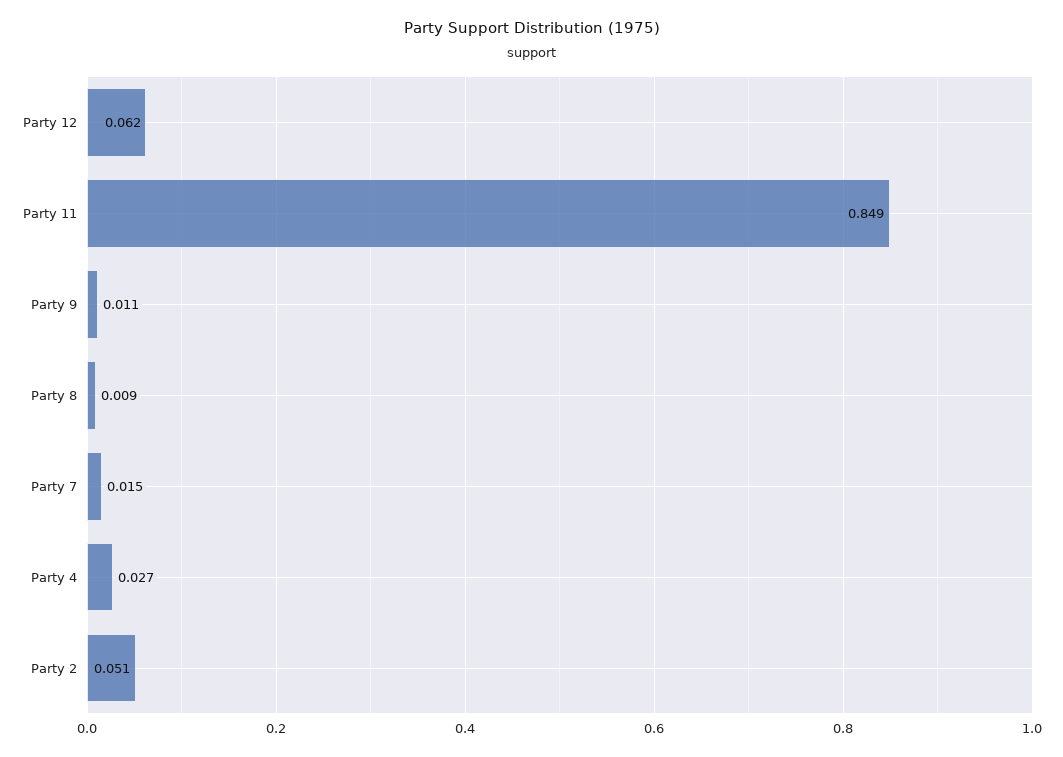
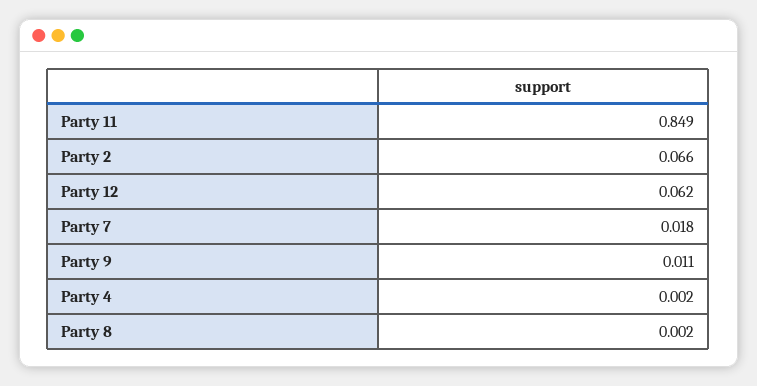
  {
    "Party 12": 0.062,
    "Party 11": 0.849,
    "Party 9": 0.011,
-   "Party 8": 0.009,
+   "Party 8": 0.002,
-   "Party 7": 0.015,
+   "Party 7": 0.018,
-   "Party 4": 0.027,
+   "Party 4": 0.002,
-   "Party 2": 0.051
+   "Party 2": 0.066
  }

